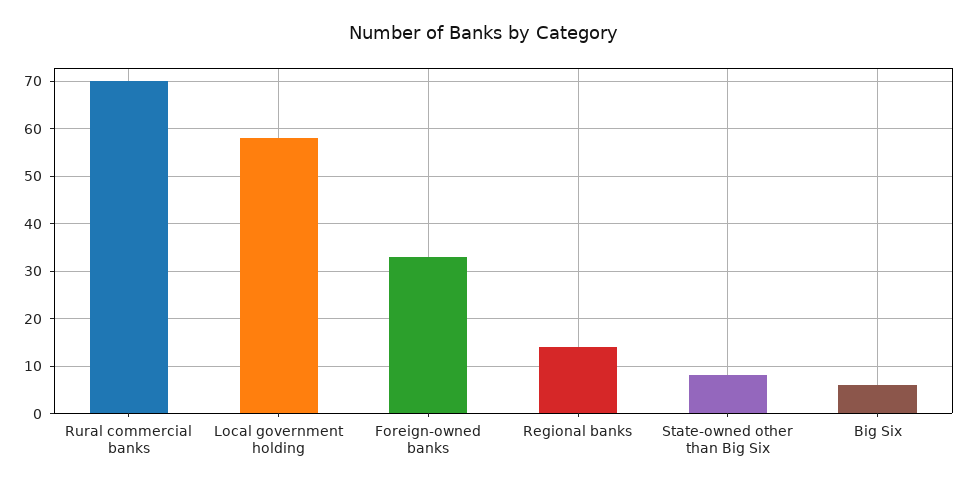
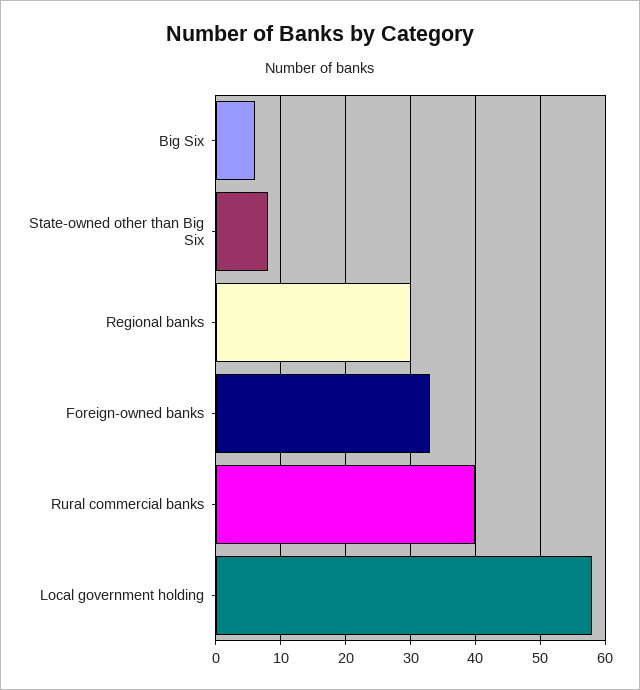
  {
-   "Rural commercial banks": 70,
+   "Rural commercial banks": 40,
    "Local government holding": 58,
    "Foreign-owned banks": 33,
-   "Regional banks": 15,
+   "Regional banks": 30,
    "State-owned other than Big Six": 8,
    "Big Six": 6
  }

